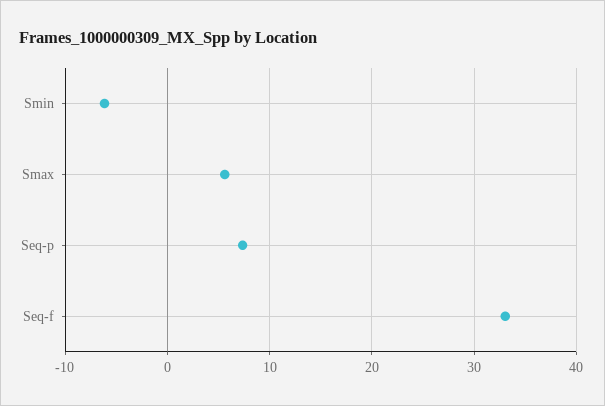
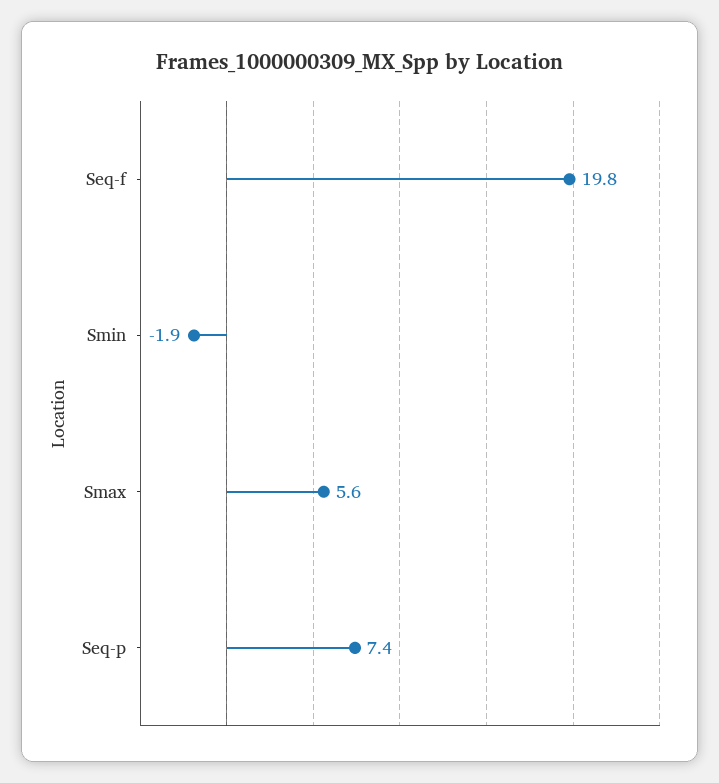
  {
-   "Smin": -6,
+   "Smin": -1.9,
    "Smax": 5.6,
    "Seq-p": 7.4,
-   "Seq-f": 33
+   "Seq-f": 19.8
  }

